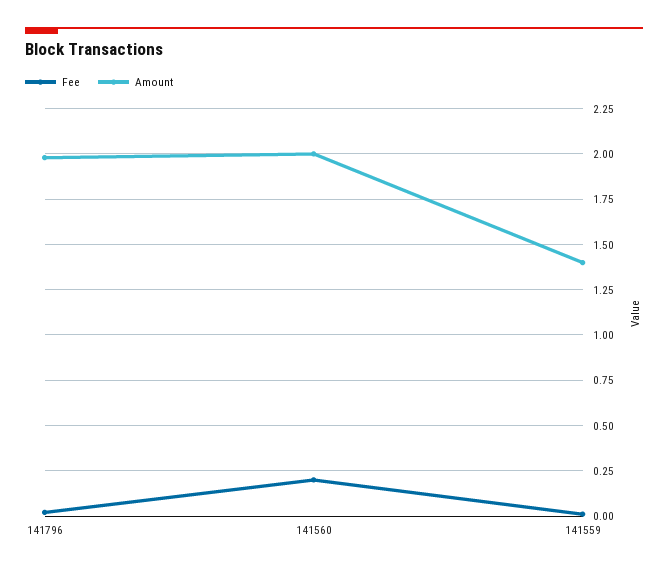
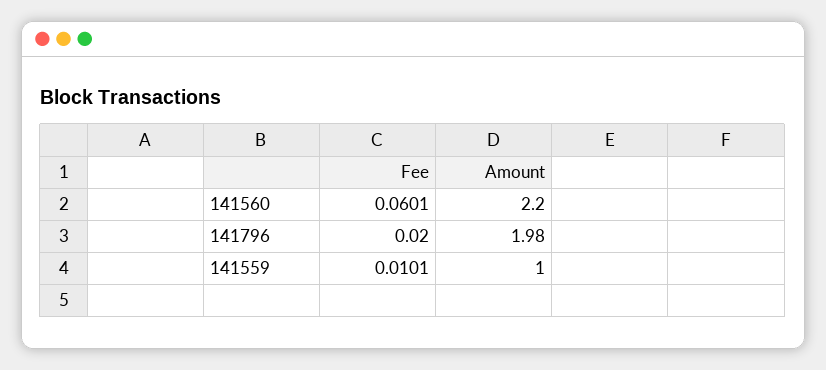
  {
    "Fee": {
      "141796": 0.02,
-     "141560": 0.2,
+     "141560": 0.0601,
      "141559": 0.0101
    },
    "Amount": {
      "141796": 1.98,
-     "141560": 2,
+     "141560": 2.2,
-     "141559": 1.4
+     "141559": 1
    }
  }

